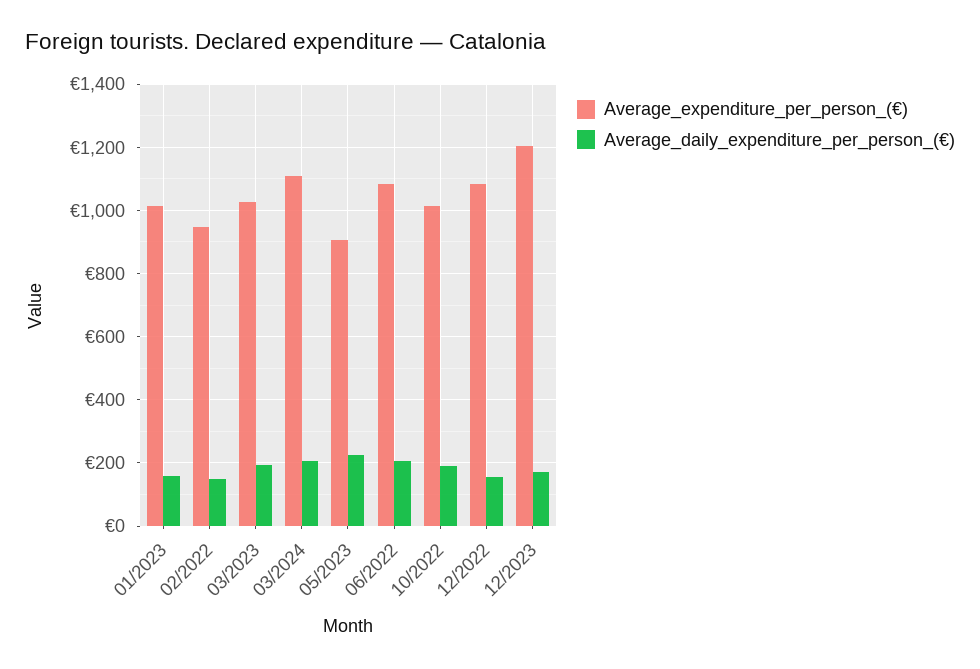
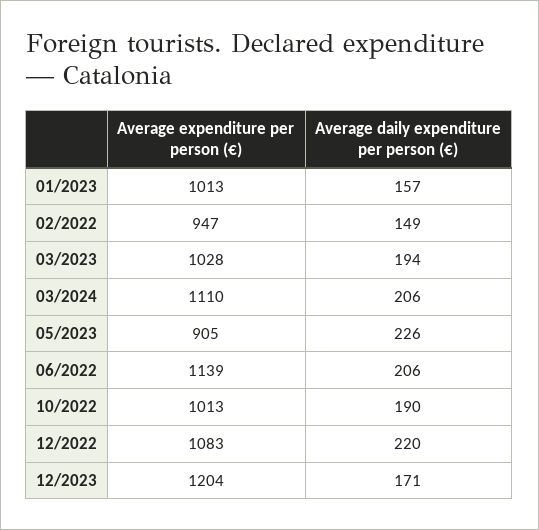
  {
    "Average_expenditure_per_person_(€)": {
      "01/2023": 1013,
      "02/2022": 947,
      "03/2023": 1028,
      "03/2024": 1110,
      "05/2023": 905,
-     "06/2022": 1080,
+     "06/2022": 1139,
      "10/2022": 1013,
      "12/2022": 1083,
      "12/2023": 1204
    },
    "Average_daily_expenditure_per_person_(€)": {
      "01/2023": 157,
      "02/2022": 149,
      "03/2023": 194,
      "03/2024": 206,
      "05/2023": 226,
      "06/2022": 206,
      "10/2022": 190,
-     "12/2022": 160,
+     "12/2022": 220,
      "12/2023": 171
    }
  }

